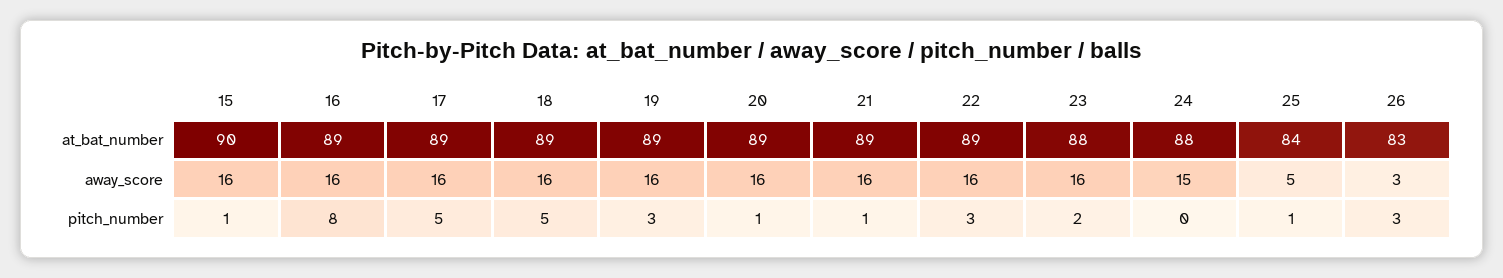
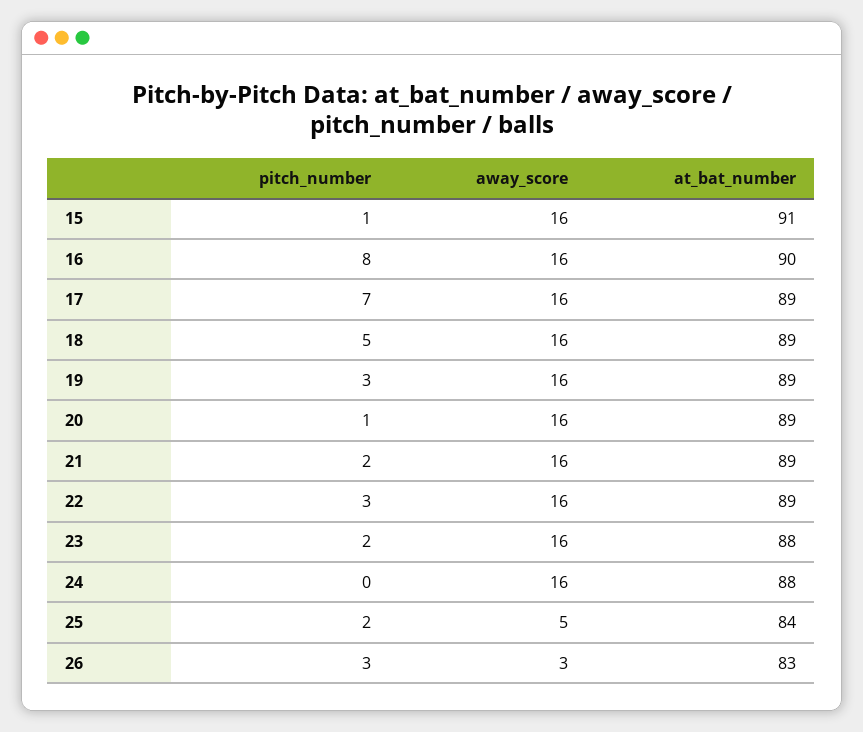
  {
    "15": {
-     "at_bat_number": 90,
+     "at_bat_number": 91,
      "away_score": 16,
      "pitch_number": 1
    },
    "16": {
-     "at_bat_number": 89,
+     "at_bat_number": 90,
      "away_score": 16,
      "pitch_number": 8
    },
    "17": {
      "at_bat_number": 89,
      "away_score": 16,
-     "pitch_number": 5
+     "pitch_number": 7
    },
    "18": {
      "at_bat_number": 89,
      "away_score": 16,
      "pitch_number": 5
    },
    "19": {
      "at_bat_number": 89,
      "away_score": 16,
      "pitch_number": 3
    },
    "20": {
      "at_bat_number": 89,
      "away_score": 16,
      "pitch_number": 1
    },
    "21": {
      "at_bat_number": 89,
      "away_score": 16,
-     "pitch_number": 1
+     "pitch_number": 2
    },
    "22": {
      "at_bat_number": 89,
      "away_score": 16,
      "pitch_number": 3
    },
    "23": {
      "at_bat_number": 88,
      "away_score": 16,
      "pitch_number": 2
    },
    "24": {
      "at_bat_number": 88,
-     "away_score": 15,
+     "away_score": 16,
      "pitch_number": 0
    },
    "25": {
      "at_bat_number": 84,
      "away_score": 5,
-     "pitch_number": 1
+     "pitch_number": 2
    },
    "26": {
      "at_bat_number": 83,
      "away_score": 3,
      "pitch_number": 3
    }
  }

